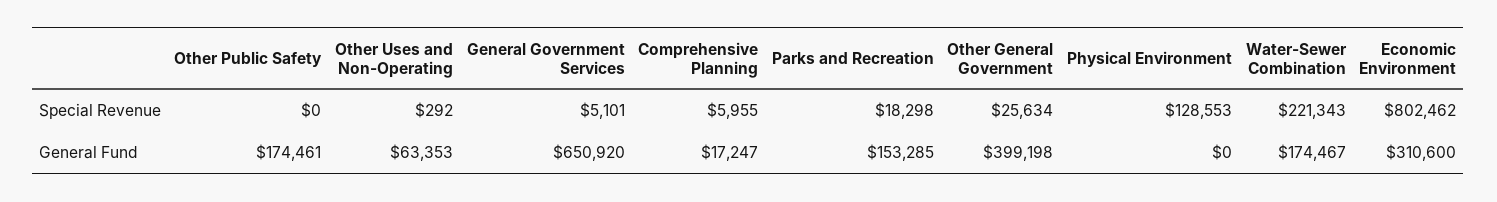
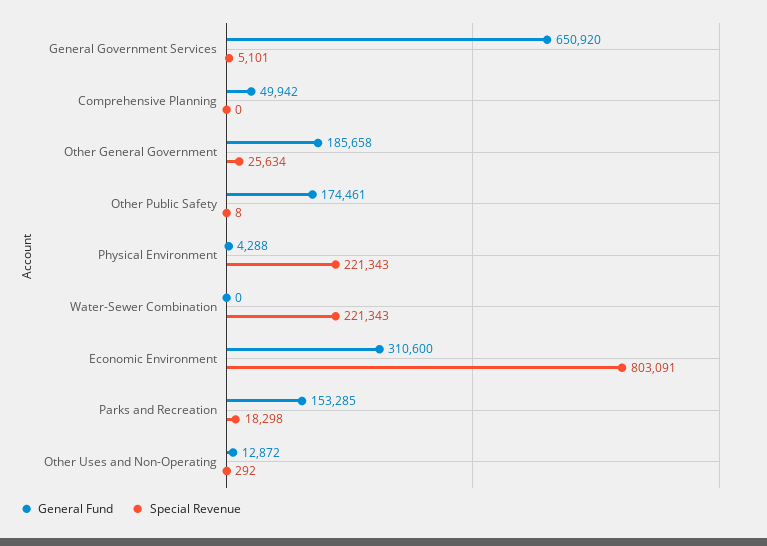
  {
    "Special Revenue": {
-     "Other Public Safety": 0,
+     "Other Public Safety": 8,
      "Other Uses and Non-Operating": 292,
      "General Government Services": 5101,
-     "Comprehensive Planning": 5955,
+     "Comprehensive Planning": 0,
      "Parks and Recreation": 18298,
      "Other General Government": 25634,
-     "Physical Environment": 128553,
+     "Physical Environment": 221343,
      "Water-Sewer Combination": 221343,
-     "Economic Environment": 802462
+     "Economic Environment": 803091
    },
    "General Fund": {
      "Other Public Safety": 174461,
-     "Other Uses and Non-Operating": 63353,
+     "Other Uses and Non-Operating": 12872,
      "General Government Services": 650920,
-     "Comprehensive Planning": 17247,
+     "Comprehensive Planning": 49942,
      "Parks and Recreation": 153285,
-     "Other General Government": 399198,
+     "Other General Government": 185658,
-     "Physical Environment": 0,
+     "Physical Environment": 4288,
-     "Water-Sewer Combination": 174467,
+     "Water-Sewer Combination": 0,
      "Economic Environment": 310600
    }
  }

